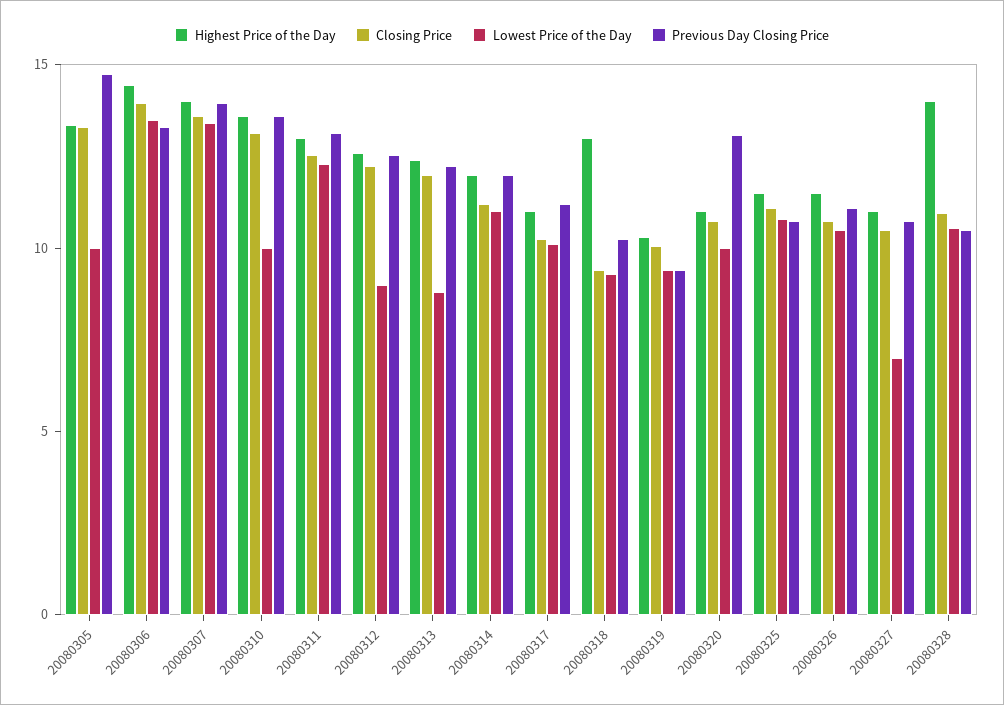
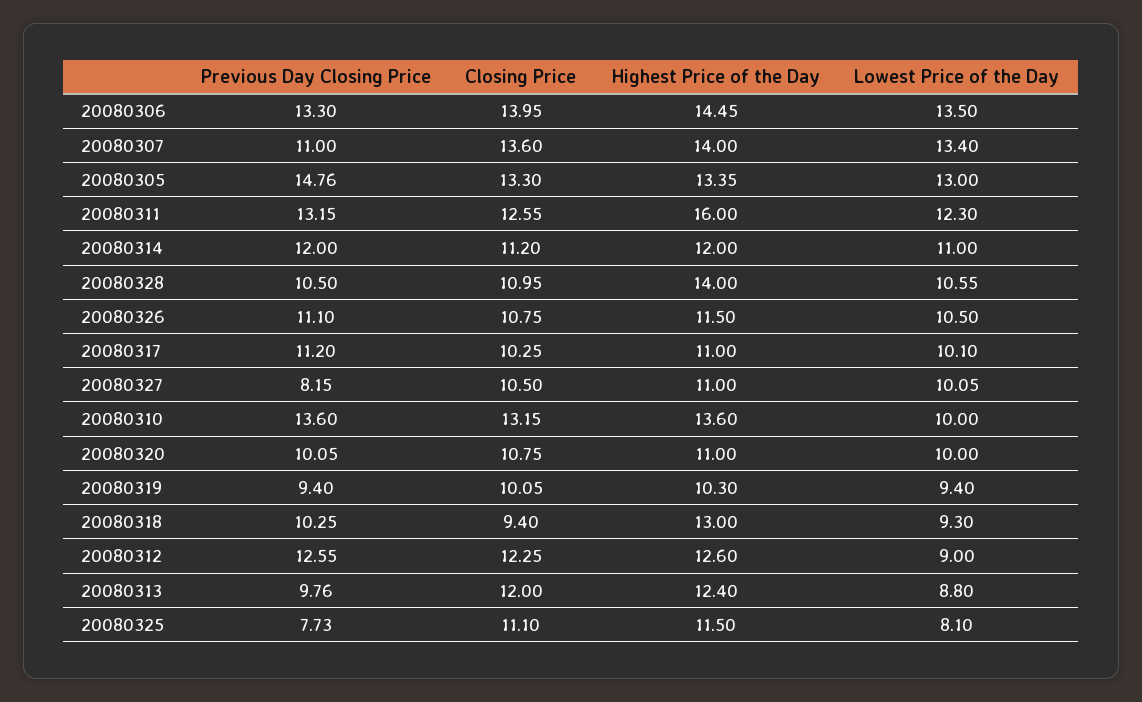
  {
    "Highest Price of the Day": {
      "20080305": 13.35,
      "20080306": 14.45,
      "20080307": 14,
      "20080310": 13.6,
-     "20080311": 13,
+     "20080311": 16,
      "20080312": 12.6,
      "20080313": 12.4,
      "20080314": 12,
      "20080317": 11,
      "20080318": 13,
      "20080319": 10.3,
      "20080320": 11,
      "20080325": 11.5,
      "20080326": 11.5,
      "20080327": 11,
      "20080328": 14
    },
    "Closing Price": {
      "20080305": 13.3,
      "20080306": 13.95,
      "20080307": 13.6,
      "20080310": 13.15,
      "20080311": 12.55,
      "20080312": 12.25,
      "20080313": 12,
      "20080314": 11.2,
      "20080317": 10.25,
      "20080318": 9.4,
      "20080319": 10.05,
      "20080320": 10.75,
      "20080325": 11.1,
      "20080326": 10.75,
      "20080327": 10.5,
      "20080328": 10.95
    },
    "Lowest Price of the Day": {
-     "20080305": 10,
+     "20080305": 13,
      "20080306": 13.5,
      "20080307": 13.4,
      "20080310": 10,
      "20080311": 12.3,
      "20080312": 9,
      "20080313": 8.8,
      "20080314": 11,
      "20080317": 10.1,
      "20080318": 9.3,
      "20080319": 9.4,
      "20080320": 10,
-     "20080325": 11,
+     "20080325": 8.1,
      "20080326": 10.5,
-     "20080327": 7,
+     "20080327": 10.05,
      "20080328": 10.55
    },
    "Previous Day Closing Price": {
      "20080305": 14.76,
      "20080306": 13.3,
-     "20080307": 14,
+     "20080307": 11,
      "20080310": 13.6,
      "20080311": 13.15,
      "20080312": 12.55,
-     "20080313": 12,
+     "20080313": 9.76,
      "20080314": 12,
      "20080317": 11.2,
      "20080318": 10.25,
      "20080319": 9.4,
-     "20080320": 13,
+     "20080320": 10.05,
-     "20080325": 11,
+     "20080325": 7.73,
      "20080326": 11.1,
-     "20080327": 11,
+     "20080327": 8.15,
      "20080328": 10.5
    }
  }

